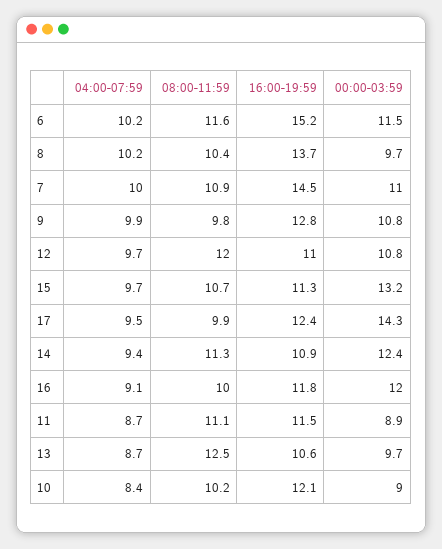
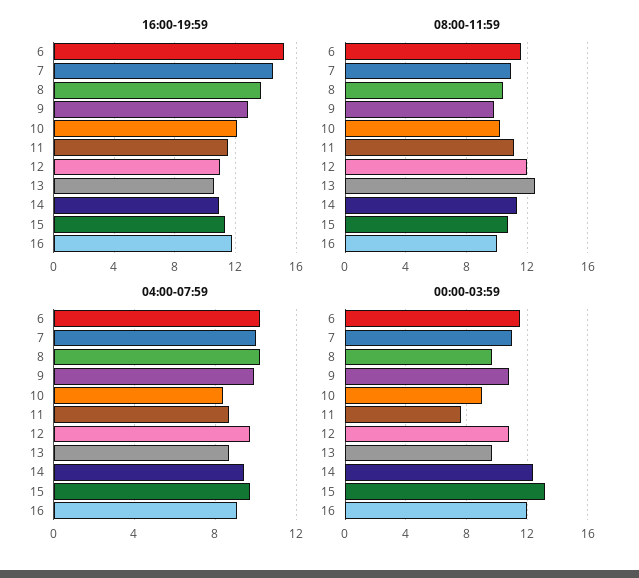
  {
    "04:00-07:59": {
      "6": 10.2,
      "8": 10.2,
      "7": 10,
      "9": 9.9,
      "12": 9.7,
      "15": 9.7,
-     "17": 9.5,
      "14": 9.4,
      "16": 9.1,
      "11": 8.7,
      "13": 8.7,
      "10": 8.4
    },
    "08:00-11:59": {
      "6": 11.6,
      "8": 10.4,
      "7": 10.9,
      "9": 9.8,
      "12": 12,
      "15": 10.7,
-     "17": 9.9,
      "14": 11.3,
      "16": 10,
      "11": 11.1,
      "13": 12.5,
      "10": 10.2
    },
    "16:00-19:59": {
      "6": 15.2,
      "8": 13.7,
      "7": 14.5,
      "9": 12.8,
      "12": 11,
      "15": 11.3,
-     "17": 12.4,
      "14": 10.9,
      "16": 11.8,
      "11": 11.5,
      "13": 10.6,
      "10": 12.1
    },
    "00:00-03:59": {
      "6": 11.5,
      "8": 9.7,
      "7": 11,
      "9": 10.8,
      "12": 10.8,
      "15": 13.2,
-     "17": 14.3,
      "14": 12.4,
      "16": 12,
-     "11": 8.9,
+     "11": 7.5,
      "13": 9.7,
      "10": 9
    }
  }

